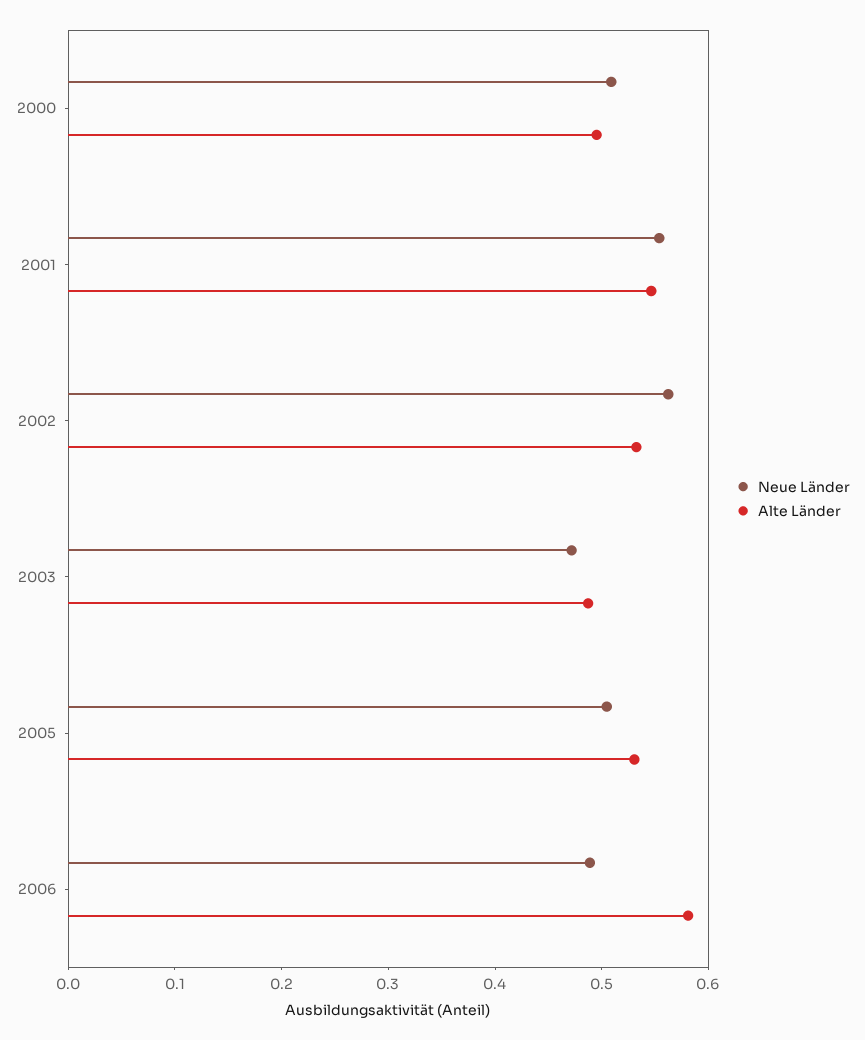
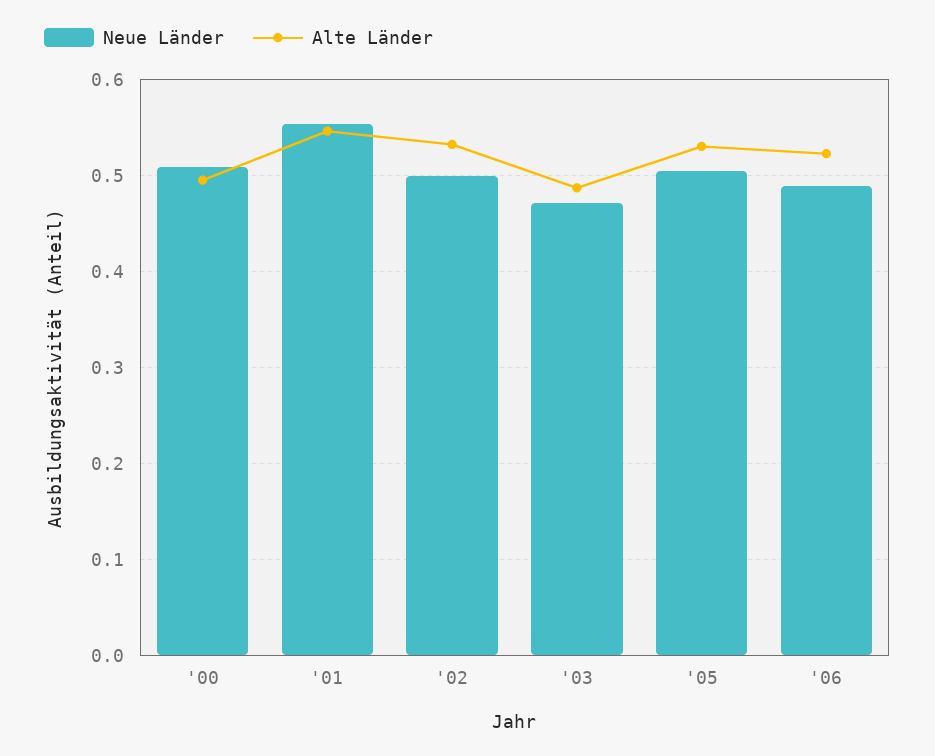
  {
    "Neue Länder": {
      "2000": 0.51,
      "2001": 0.55,
-     "2002": 0.56,
+     "2002": 0.5,
      "2003": 0.47,
      "2005": 0.5,
      "2006": 0.49
    },
    "Alte Länder": {
      "2000": 0.5,
      "2001": 0.55,
      "2002": 0.53,
      "2003": 0.49,
      "2005": 0.53,
-     "2006": 0.58
+     "2006": 0.52
    }
  }

